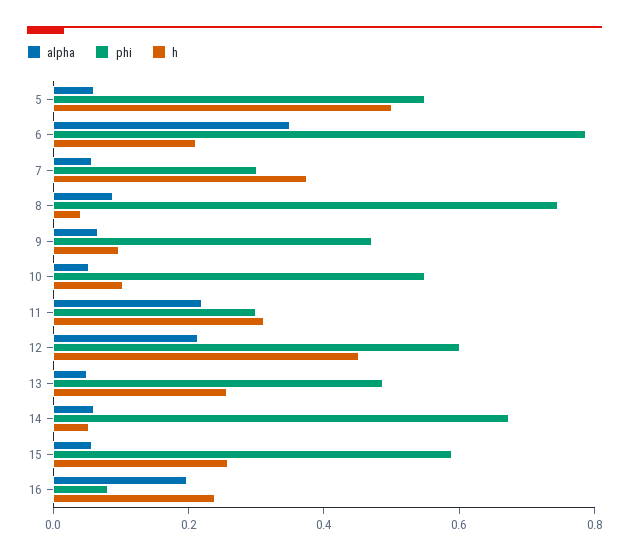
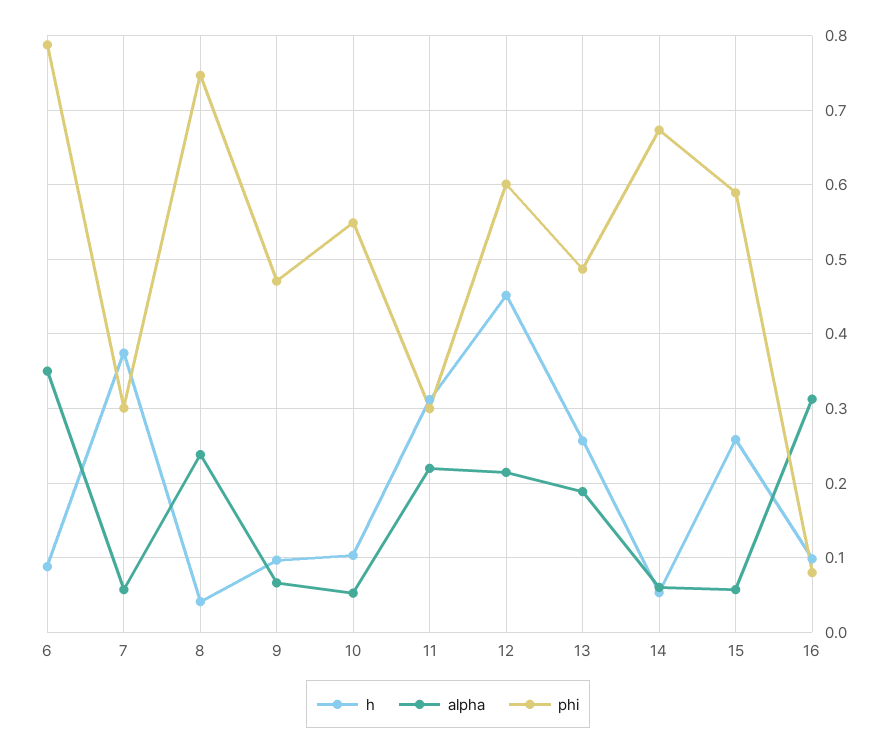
  {
    "alpha": {
-     "5": 0.05,
      "6": 0.35,
      "7": 0.06,
-     "8": 0.1,
+     "8": 0.24,
      "9": 0.07,
      "10": 0.05,
      "11": 0.22,
      "12": 0.21,
-     "13": 0.05,
+     "13": 0.19,
      "14": 0.06,
      "15": 0.06,
-     "16": 0.2
+     "16": 0.31
    },
    "phi": {
-     "5": 0.55,
      "6": 0.79,
      "7": 0.3,
      "8": 0.75,
      "9": 0.47,
      "10": 0.55,
      "11": 0.3,
      "12": 0.6,
      "13": 0.49,
      "14": 0.67,
      "15": 0.59,
      "16": 0.08
    },
    "h": {
-     "5": 0.5,
-     "6": 0.2,
+     "6": 0.09,
      "7": 0.37,
      "8": 0.04,
      "9": 0.1,
      "10": 0.1,
      "11": 0.31,
      "12": 0.45,
      "13": 0.26,
      "14": 0.05,
      "15": 0.26,
-     "16": 0.25
+     "16": 0.1
    }
  }

